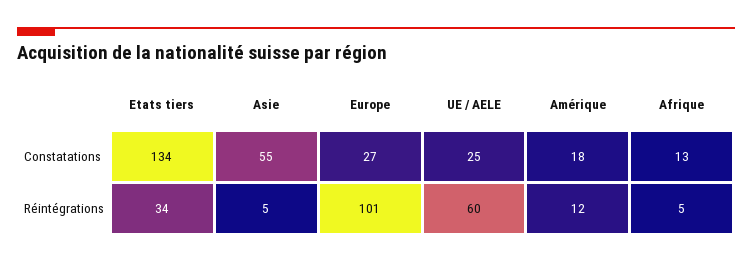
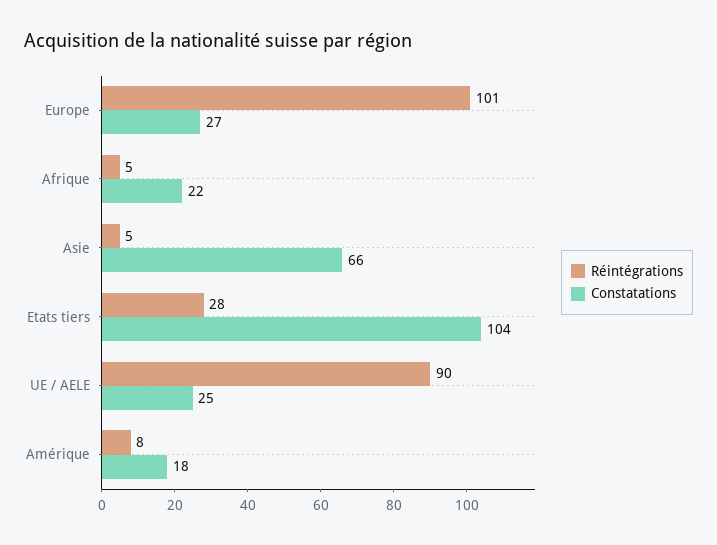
  {
    "Constatations": {
-     "Etats tiers": 134,
+     "Etats tiers": 104,
-     "Asie": 55,
+     "Asie": 66,
      "Europe": 27,
      "UE / AELE": 25,
      "Amérique": 18,
-     "Afrique": 13
+     "Afrique": 22
    },
    "Réintégrations": {
-     "Etats tiers": 34,
+     "Etats tiers": 28,
      "Asie": 5,
      "Europe": 101,
-     "UE / AELE": 60,
+     "UE / AELE": 90,
-     "Amérique": 12,
+     "Amérique": 8,
      "Afrique": 5
    }
  }

